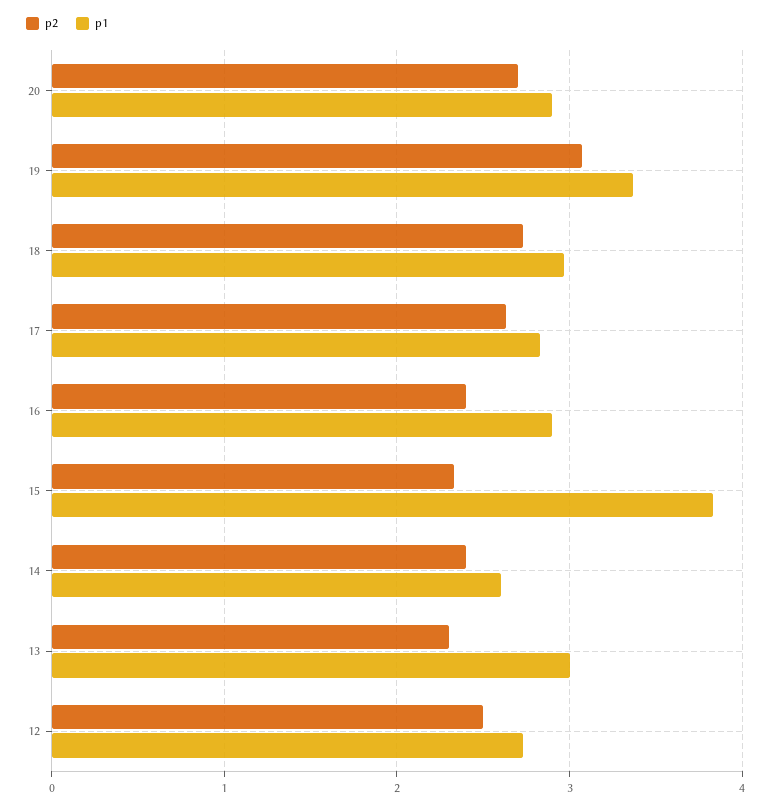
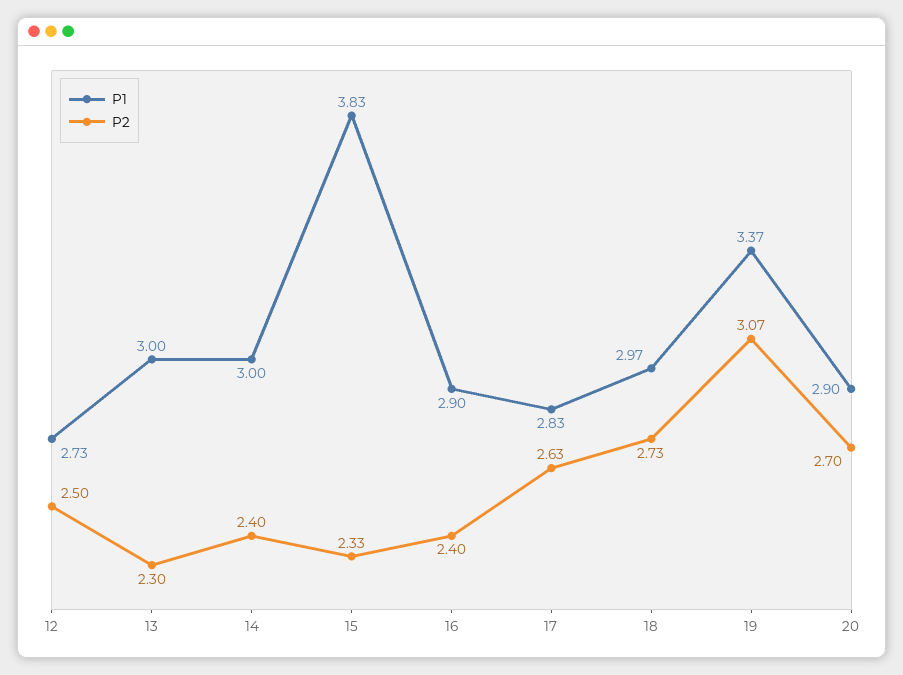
  {
    "p2": {
      "20": 2.7,
      "19": 3.07,
      "18": 2.73,
      "17": 2.63,
      "16": 2.4,
      "15": 2.33,
      "14": 2.4,
      "13": 2.3,
      "12": 2.5
    },
    "p1": {
      "20": 2.9,
      "19": 3.37,
      "18": 2.97,
      "17": 2.83,
      "16": 2.9,
      "15": 3.83,
-     "14": 2.6,
+     "14": 3,
      "13": 3,
      "12": 2.73
    }
  }

